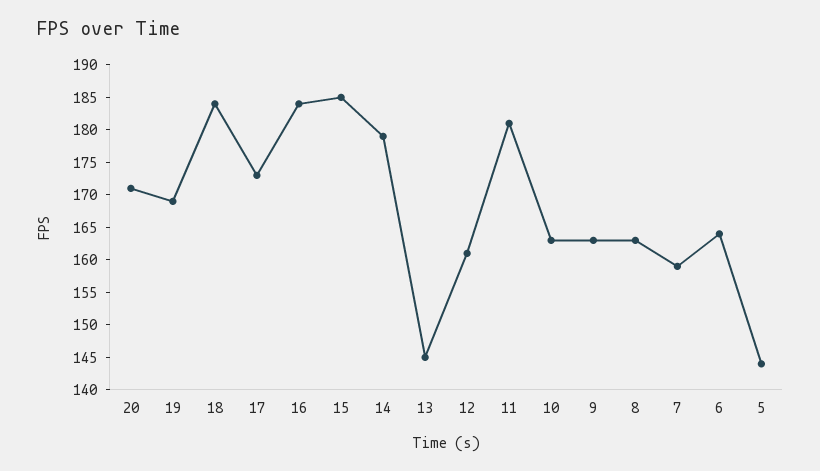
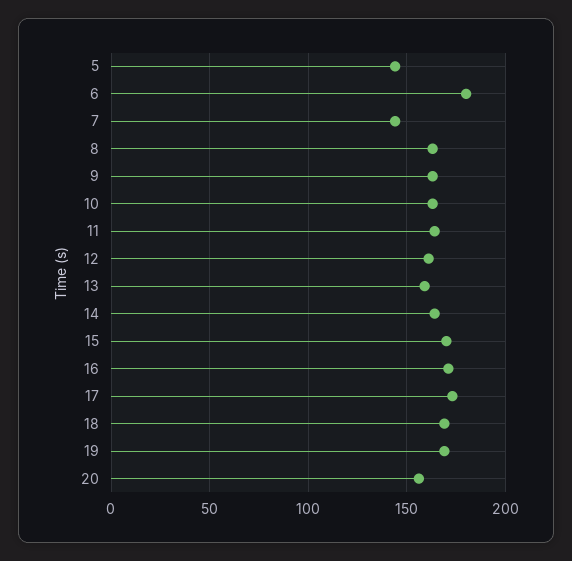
  {
-   "20": 170,
+   "20": 155,
    "19": 170,
-   "18": 185,
+   "18": 170,
    "17": 175,
-   "16": 185,
+   "16": 170,
-   "15": 185,
+   "15": 170,
-   "14": 180,
+   "14": 165,
-   "13": 145,
+   "13": 160,
    "12": 160,
-   "11": 180,
+   "11": 165,
    "10": 165,
    "9": 165,
    "8": 165,
-   "7": 160,
+   "7": 145,
-   "6": 165,
+   "6": 180,
    "5": 145
  }

